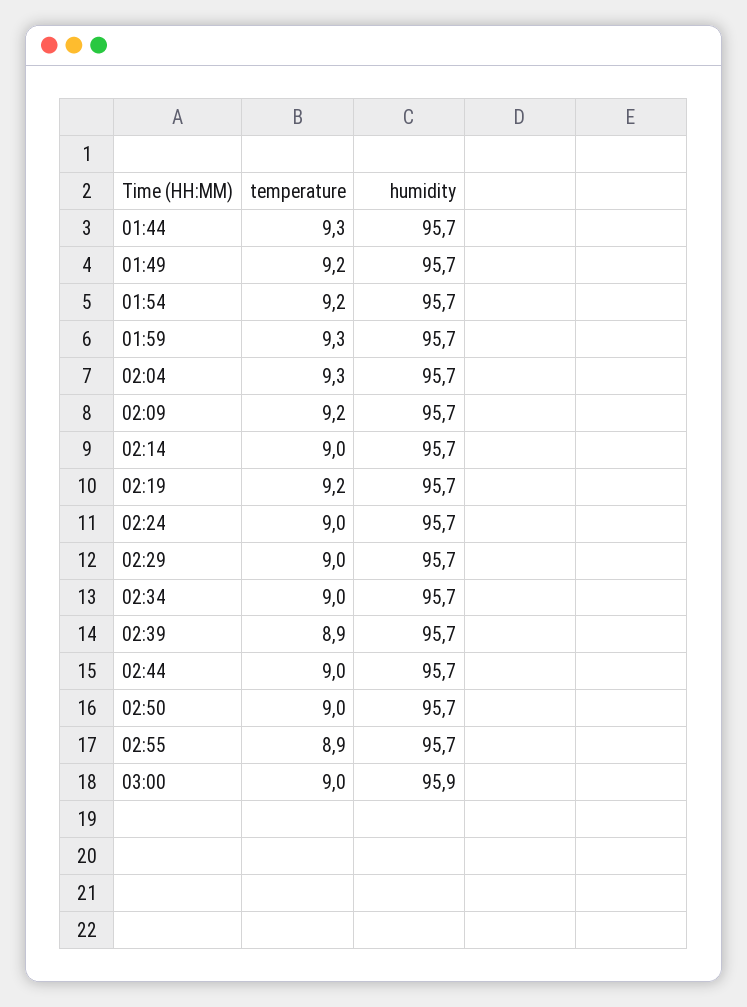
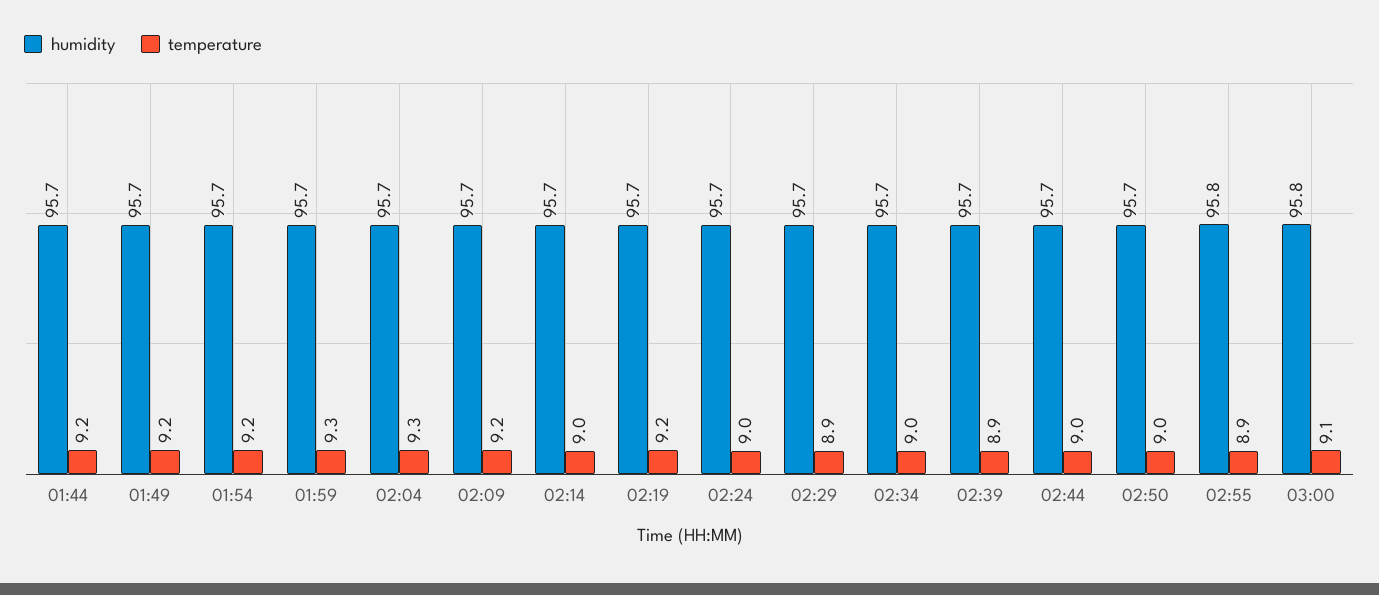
  {
    "temperature": {
-     "01:44": 9.3,
+     "01:44": 9.2,
      "01:49": 9.2,
      "01:54": 9.2,
      "01:59": 9.3,
      "02:04": 9.3,
      "02:09": 9.2,
      "02:14": 9,
      "02:19": 9.2,
      "02:24": 9,
-     "02:29": 9,
+     "02:29": 8.9,
      "02:34": 9,
      "02:39": 8.9,
      "02:44": 9,
      "02:50": 9,
      "02:55": 8.9,
-     "03:00": 9
+     "03:00": 9.1
    },
    "humidity": {
      "01:44": 95.7,
      "01:49": 95.7,
      "01:54": 95.7,
      "01:59": 95.7,
      "02:04": 95.7,
      "02:09": 95.7,
      "02:14": 95.7,
      "02:19": 95.7,
      "02:24": 95.7,
      "02:29": 95.7,
      "02:34": 95.7,
      "02:39": 95.7,
      "02:44": 95.7,
      "02:50": 95.7,
-     "02:55": 95.7,
+     "02:55": 95.8,
-     "03:00": 95.9
+     "03:00": 95.8
    }
  }

